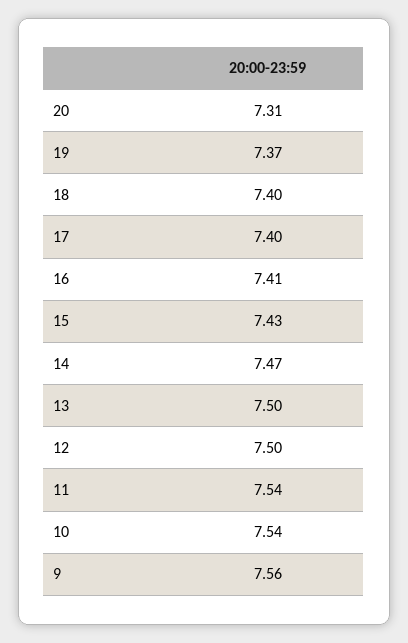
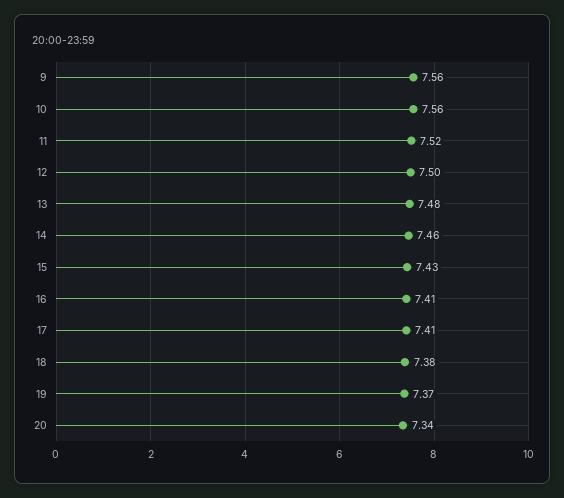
  {
-   "20": 7.31,
+   "20": 7.34,
    "19": 7.37,
-   "18": 7.4,
+   "18": 7.38,
-   "17": 7.4,
+   "17": 7.41,
    "16": 7.41,
    "15": 7.43,
-   "14": 7.47,
+   "14": 7.46,
-   "13": 7.5,
+   "13": 7.48,
    "12": 7.5,
-   "11": 7.54,
+   "11": 7.52,
-   "10": 7.54,
+   "10": 7.56,
    "9": 7.56
  }

